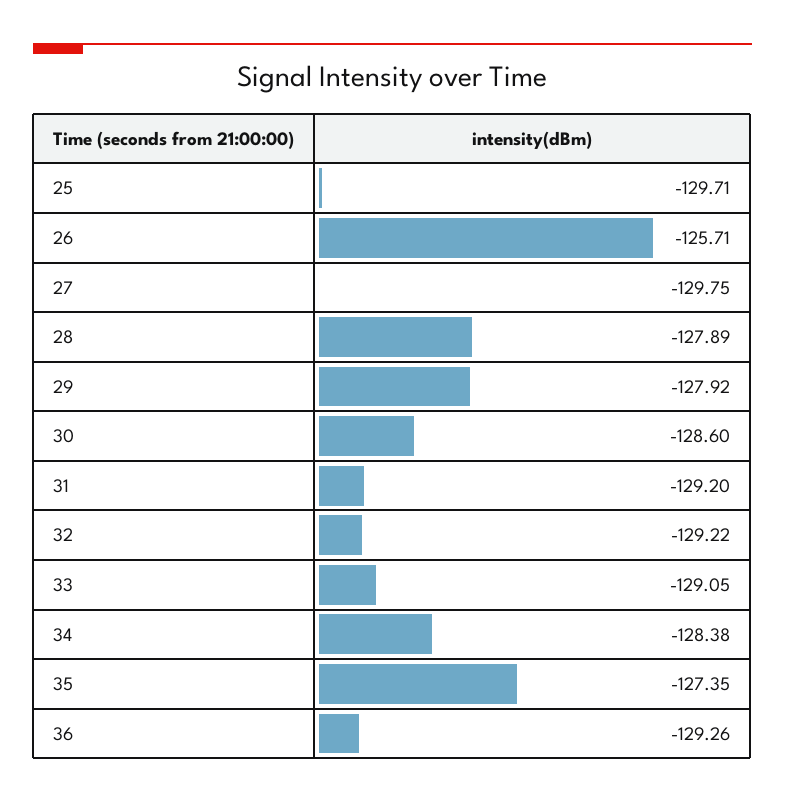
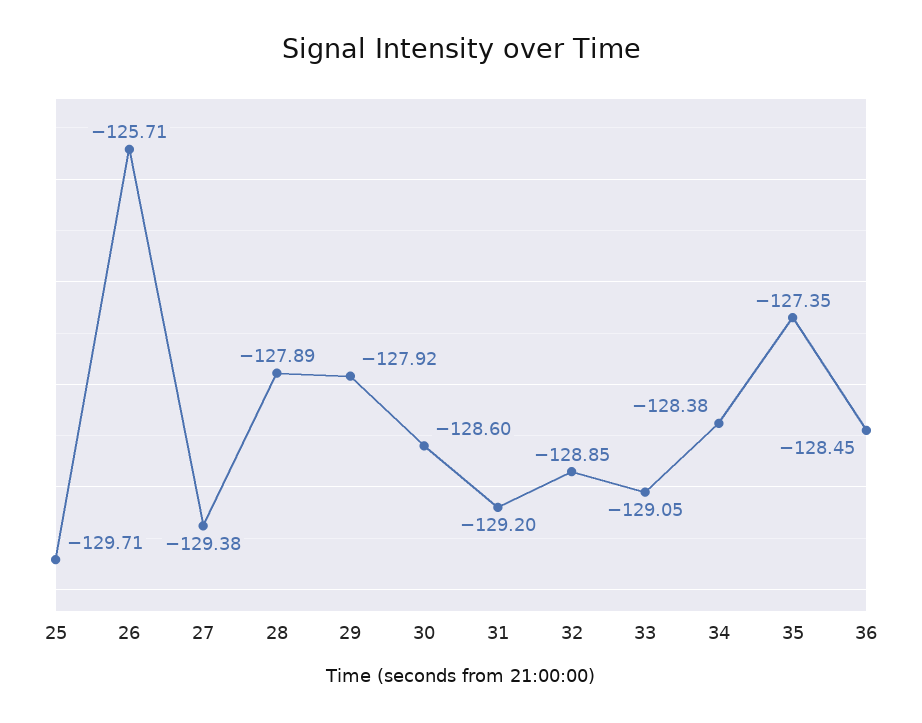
  {
    "25": -129.71,
    "26": -125.71,
-   "27": -129.75,
+   "27": -129.38,
    "28": -127.89,
    "29": -127.92,
    "30": -128.6,
    "31": -129.2,
-   "32": -129.22,
+   "32": -128.85,
    "33": -129.05,
    "34": -128.38,
    "35": -127.35,
-   "36": -129.26
+   "36": -128.45
  }

